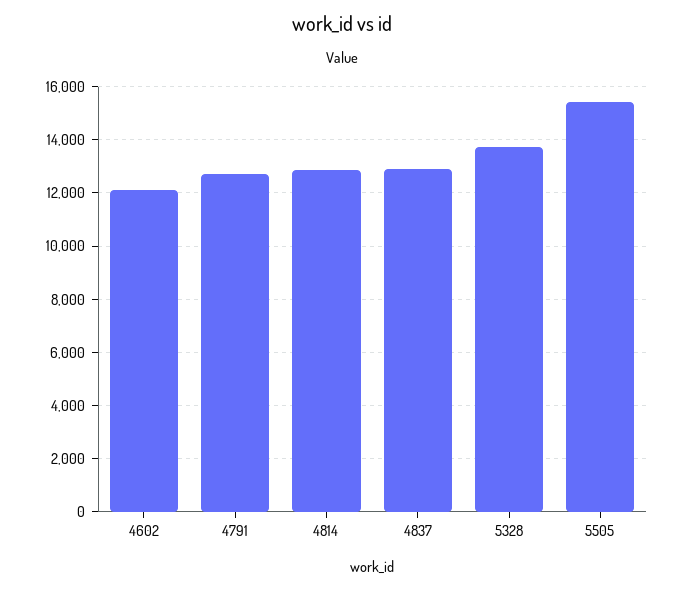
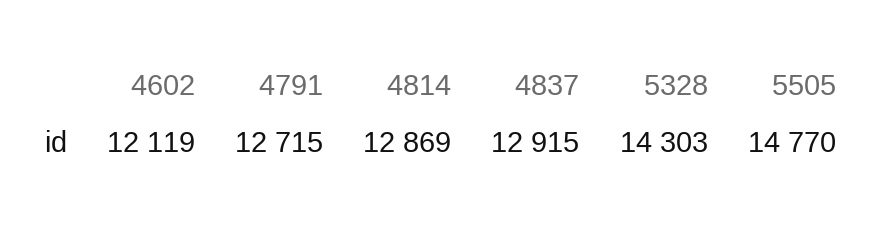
  {
    "4602": 12119,
    "4791": 12715,
    "4814": 12869,
    "4837": 12915,
-   "5328": 13750,
+   "5328": 14303,
-   "5505": 15500
+   "5505": 14770
  }

